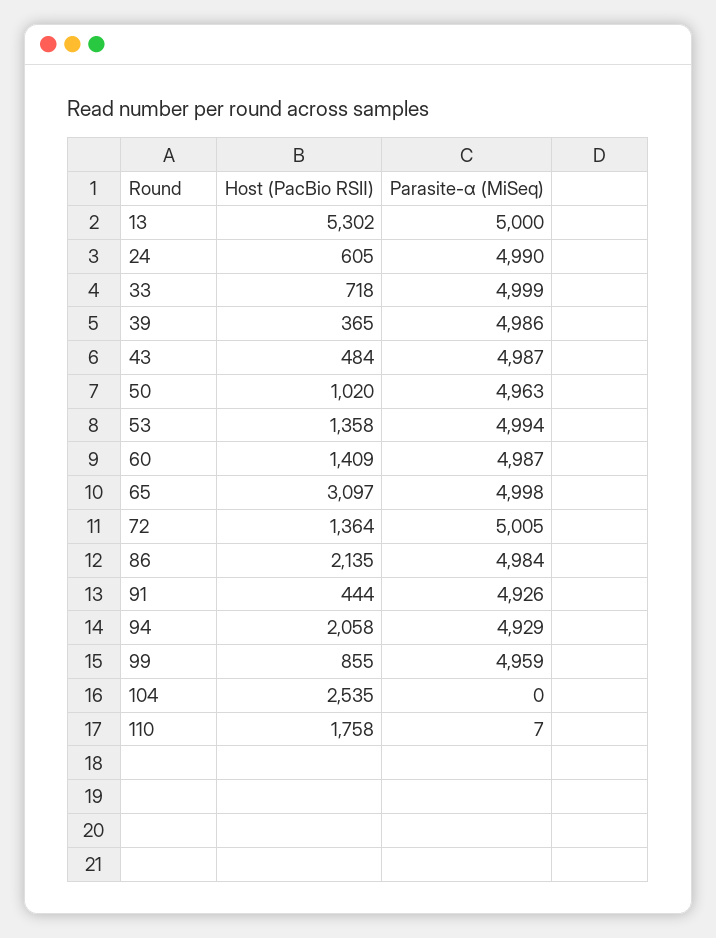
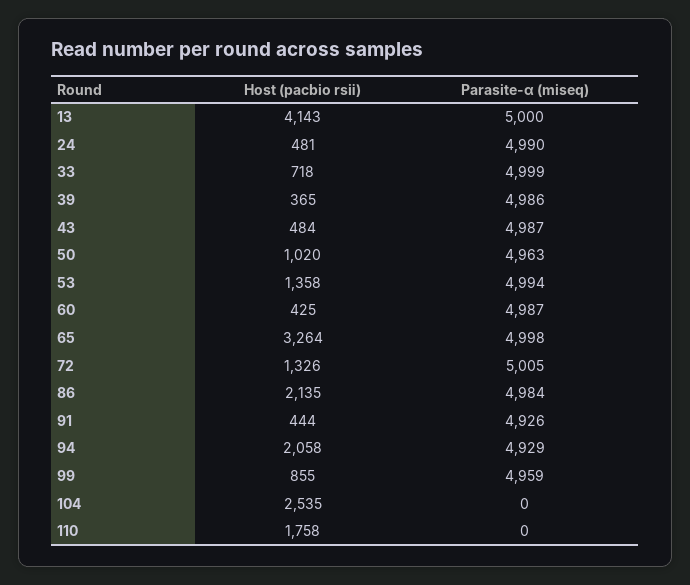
  {
    "Host (PacBio RSⅡ)": {
-     "13": 5302,
+     "13": 4143,
-     "24": 605,
+     "24": 481,
      "33": 718,
      "39": 365,
      "43": 484,
      "50": 1020,
      "53": 1358,
-     "60": 1409,
+     "60": 425,
-     "65": 3097,
+     "65": 3264,
-     "72": 1364,
+     "72": 1326,
      "86": 2135,
      "91": 444,
      "94": 2058,
      "99": 855,
      "104": 2535,
      "110": 1758
    },
    "Parasite-α (MiSeq)": {
      "13": 5000,
      "24": 4990,
      "33": 4999,
      "39": 4986,
      "43": 4987,
      "50": 4963,
      "53": 4994,
      "60": 4987,
      "65": 4998,
      "72": 5005,
      "86": 4984,
      "91": 4926,
      "94": 4929,
      "99": 4959,
      "104": 0,
-     "110": 7
+     "110": 0
    }
  }

